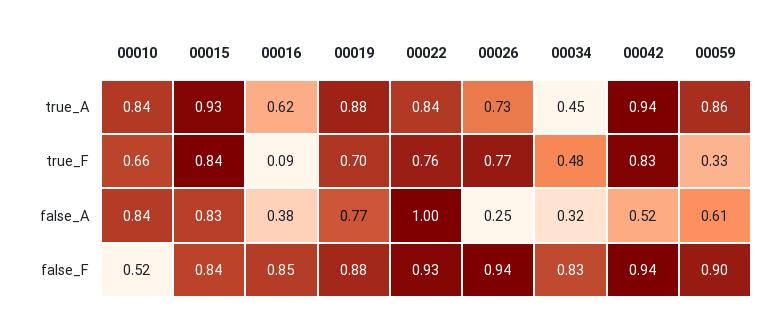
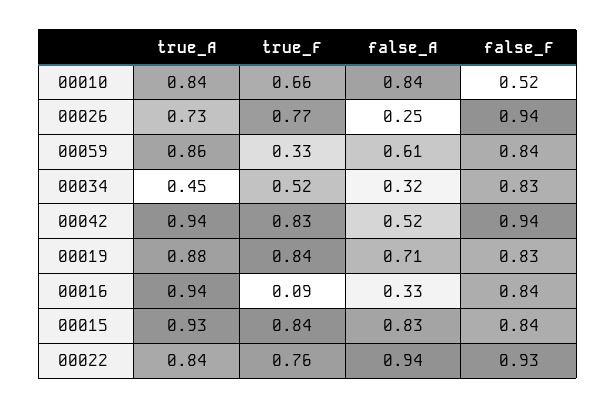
  {
    "00010": {
      "true_A": 0.84,
      "true_F": 0.66,
      "false_A": 0.84,
      "false_F": 0.52
    },
    "00015": {
      "true_A": 0.93,
      "true_F": 0.84,
      "false_A": 0.83,
      "false_F": 0.84
    },
    "00016": {
-     "true_A": 0.62,
+     "true_A": 0.94,
      "true_F": 0.09,
-     "false_A": 0.38,
+     "false_A": 0.33,
-     "false_F": 0.85
+     "false_F": 0.84
    },
    "00019": {
      "true_A": 0.88,
-     "true_F": 0.7,
+     "true_F": 0.84,
-     "false_A": 0.77,
+     "false_A": 0.71,
-     "false_F": 0.88
+     "false_F": 0.83
    },
    "00022": {
      "true_A": 0.84,
      "true_F": 0.76,
-     "false_A": 1,
+     "false_A": 0.94,
      "false_F": 0.93
    },
    "00026": {
      "true_A": 0.73,
      "true_F": 0.77,
      "false_A": 0.25,
      "false_F": 0.94
    },
    "00034": {
      "true_A": 0.45,
-     "true_F": 0.48,
+     "true_F": 0.52,
      "false_A": 0.32,
      "false_F": 0.83
    },
    "00042": {
      "true_A": 0.94,
      "true_F": 0.83,
      "false_A": 0.52,
      "false_F": 0.94
    },
    "00059": {
      "true_A": 0.86,
      "true_F": 0.33,
      "false_A": 0.61,
-     "false_F": 0.9
+     "false_F": 0.84
    }
  }

